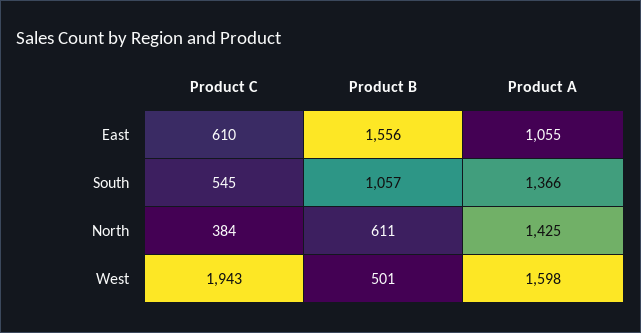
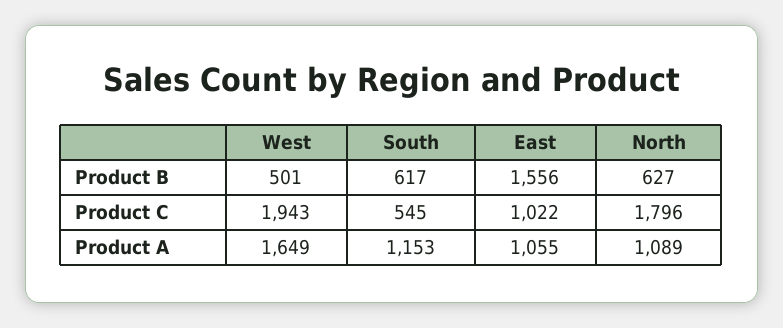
  {
    "Product C": {
-     "East": 610,
+     "East": 1022,
      "South": 545,
-     "North": 384,
+     "North": 1796,
      "West": 1943
    },
    "Product B": {
      "East": 1556,
-     "South": 1057,
+     "South": 617,
-     "North": 611,
+     "North": 627,
      "West": 501
    },
    "Product A": {
      "East": 1055,
-     "South": 1366,
+     "South": 1153,
-     "North": 1425,
+     "North": 1089,
-     "West": 1598
+     "West": 1649
    }
  }

